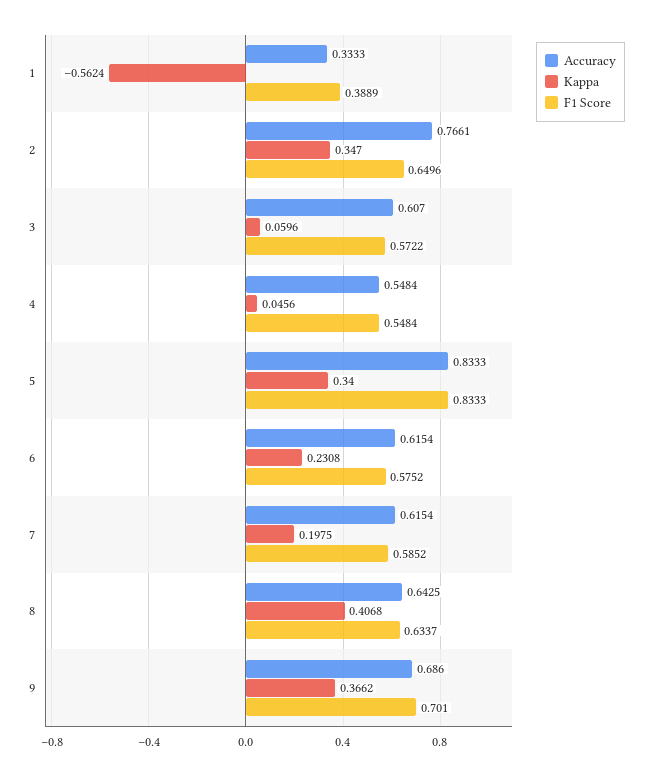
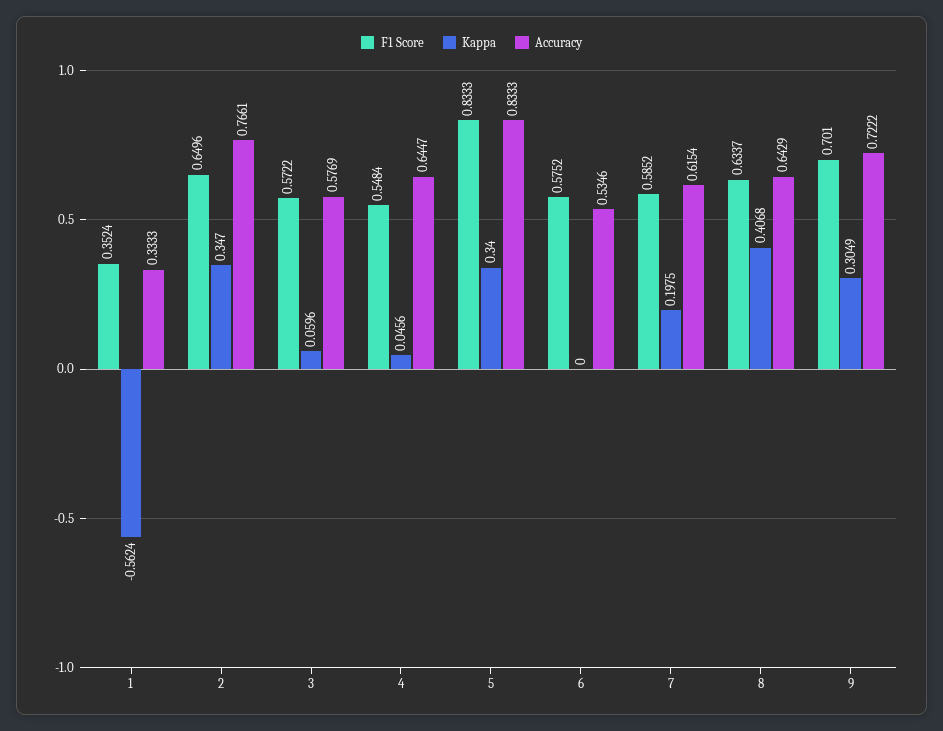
  {
    "Accuracy": {
      "1": 0.3333,
      "2": 0.7661,
-     "3": 0.607,
+     "3": 0.5769,
-     "4": 0.5484,
+     "4": 0.6447,
      "5": 0.8333,
-     "6": 0.6154,
+     "6": 0.5346,
      "7": 0.6154,
-     "8": 0.6425,
+     "8": 0.6429,
-     "9": 0.686
+     "9": 0.7222
    },
    "Kappa": {
      "1": -0.5624,
      "2": 0.347,
      "3": 0.0596,
      "4": 0.0456,
      "5": 0.34,
-     "6": 0.2308,
+     "6": 0,
      "7": 0.1975,
      "8": 0.4068,
-     "9": 0.3662
+     "9": 0.3049
    },
    "F1 Score": {
-     "1": 0.3889,
+     "1": 0.3524,
      "2": 0.6496,
      "3": 0.5722,
      "4": 0.5484,
      "5": 0.8333,
      "6": 0.5752,
      "7": 0.5852,
      "8": 0.6337,
      "9": 0.701
    }
  }

